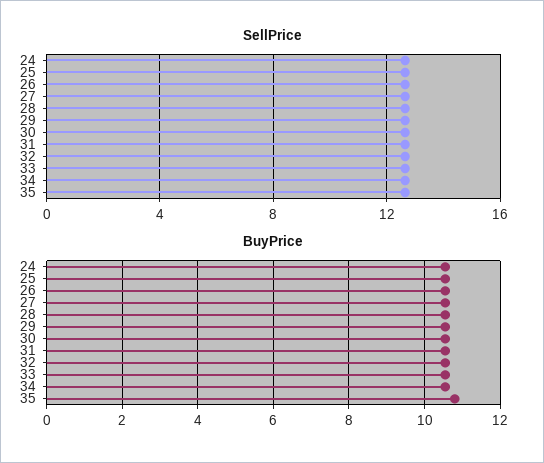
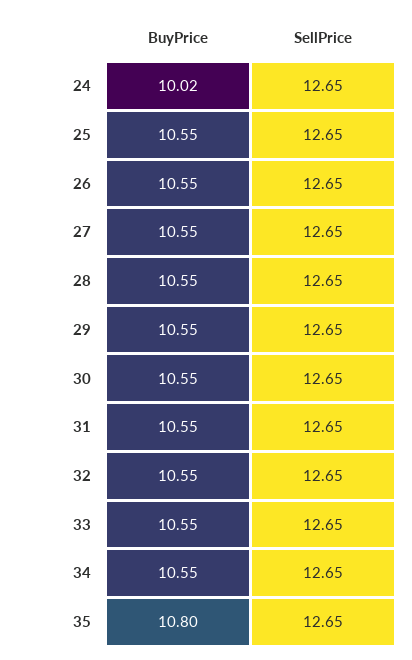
  {
    "SellPrice": {
      "24": 12.65,
      "25": 12.65,
      "26": 12.65,
      "27": 12.65,
      "28": 12.65,
      "29": 12.65,
      "30": 12.65,
      "31": 12.65,
      "32": 12.65,
      "33": 12.65,
      "34": 12.65,
      "35": 12.65
    },
    "BuyPrice": {
-     "24": 10.6,
+     "24": 10.02,
      "25": 10.55,
      "26": 10.55,
      "27": 10.55,
      "28": 10.55,
      "29": 10.55,
      "30": 10.55,
      "31": 10.55,
      "32": 10.55,
      "33": 10.55,
      "34": 10.55,
      "35": 10.8
    }
  }

